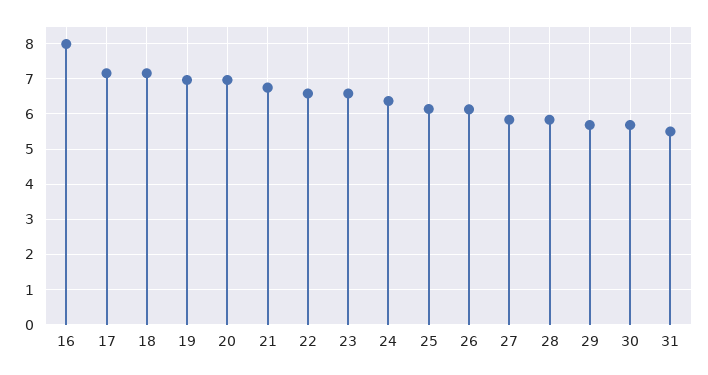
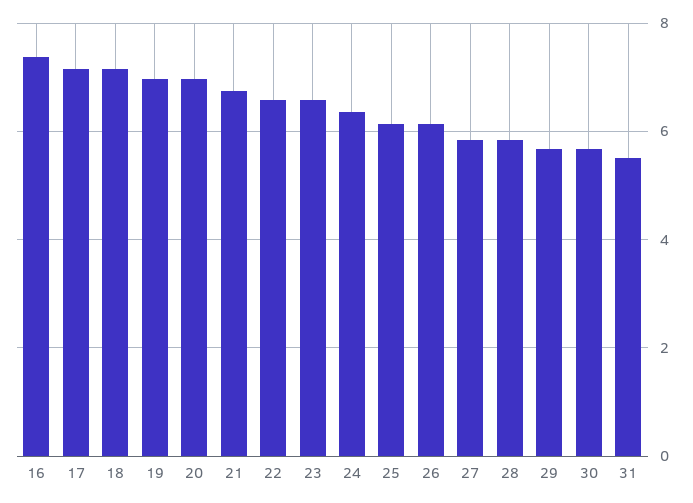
  {
-   "16": 8,
+   "16": 7.4,
    "17": 7.2,
    "18": 7.2,
    "19": 7,
    "20": 7,
    "21": 6.8,
    "22": 6.6,
    "23": 6.6,
    "24": 6.4,
    "25": 6.2,
    "26": 6.2,
    "27": 5.8,
    "28": 5.8,
    "29": 5.6,
    "30": 5.6,
    "31": 5.6
  }

